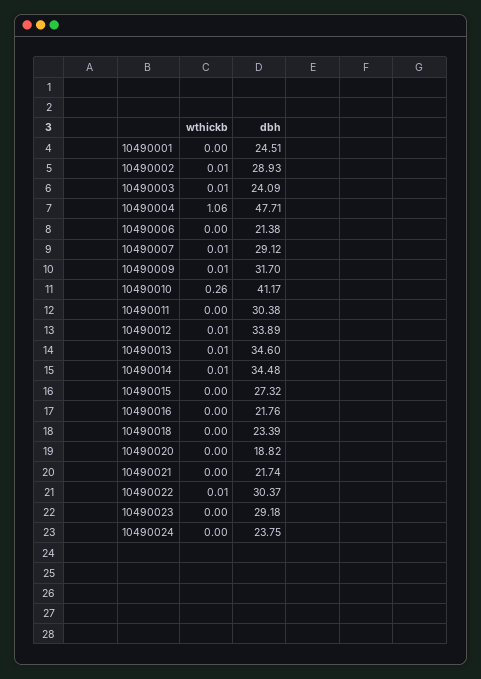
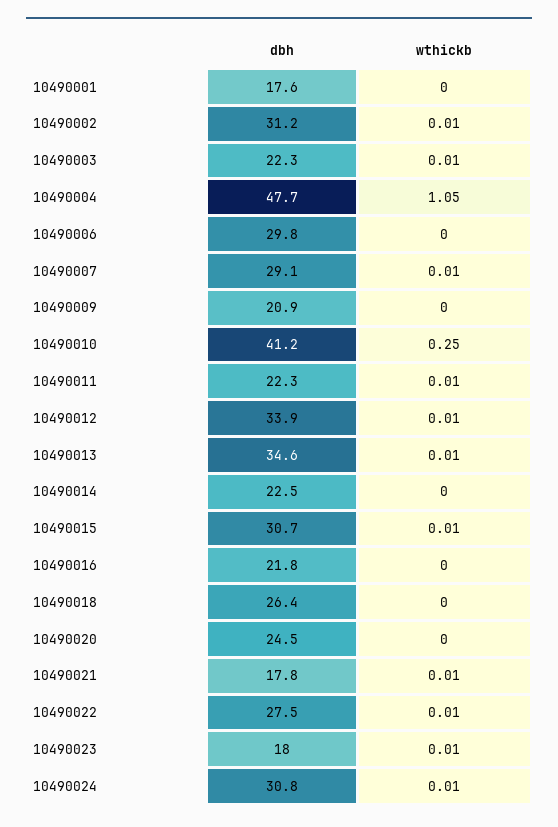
  {
    "wthickb": {
      "10490001": 0,
      "10490002": 0.01,
      "10490003": 0.01,
-     "10490004": 1.06,
+     "10490004": 1.05,
      "10490006": 0,
      "10490007": 0.01,
-     "10490009": 0.01,
+     "10490009": 0,
-     "10490010": 0.26,
+     "10490010": 0.25,
-     "10490011": 0,
+     "10490011": 0.01,
      "10490012": 0.01,
      "10490013": 0.01,
-     "10490014": 0.01,
+     "10490014": 0,
-     "10490015": 0,
+     "10490015": 0.01,
      "10490016": 0,
      "10490018": 0,
      "10490020": 0,
-     "10490021": 0,
+     "10490021": 0.01,
      "10490022": 0.01,
-     "10490023": 0,
+     "10490023": 0.01,
-     "10490024": 0
+     "10490024": 0.01
    },
    "dbh": {
-     "10490001": 24.51,
+     "10490001": 17.6,
-     "10490002": 28.93,
+     "10490002": 31.2,
-     "10490003": 24.09,
+     "10490003": 22.3,
      "10490004": 47.71,
-     "10490006": 21.38,
+     "10490006": 29.8,
      "10490007": 29.12,
-     "10490009": 31.7,
+     "10490009": 20.9,
      "10490010": 41.17,
-     "10490011": 30.38,
+     "10490011": 22.3,
      "10490012": 33.89,
      "10490013": 34.6,
-     "10490014": 34.48,
+     "10490014": 22.5,
-     "10490015": 27.32,
+     "10490015": 30.7,
      "10490016": 21.76,
-     "10490018": 23.39,
+     "10490018": 26.4,
-     "10490020": 18.82,
+     "10490020": 24.5,
-     "10490021": 21.74,
+     "10490021": 17.8,
-     "10490022": 30.37,
+     "10490022": 27.5,
-     "10490023": 29.18,
+     "10490023": 18,
-     "10490024": 23.75
+     "10490024": 30.8
    }
  }

